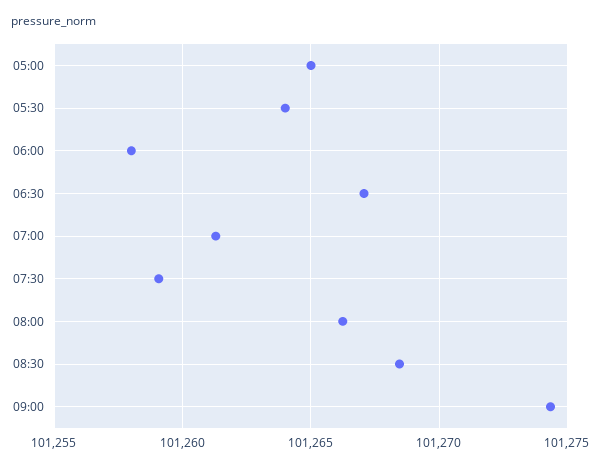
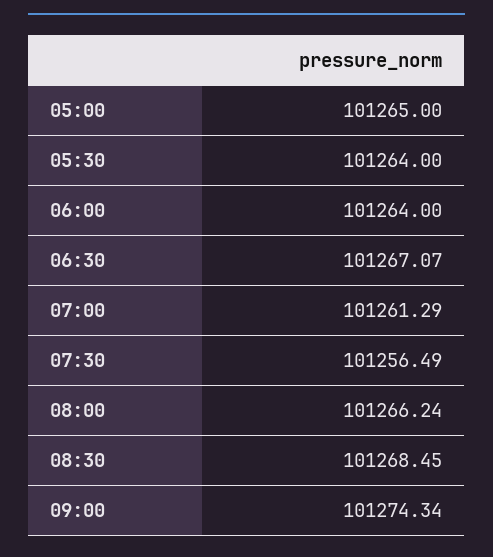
  {
    "05:00": 101265,
    "05:30": 101264,
-   "06:00": 101258,
+   "06:00": 101264,
    "06:30": 101267.07,
    "07:00": 101261.29,
-   "07:30": 101259,
+   "07:30": 101256.49,
    "08:00": 101266.24,
    "08:30": 101268.45,
    "09:00": 101274.34
  }

